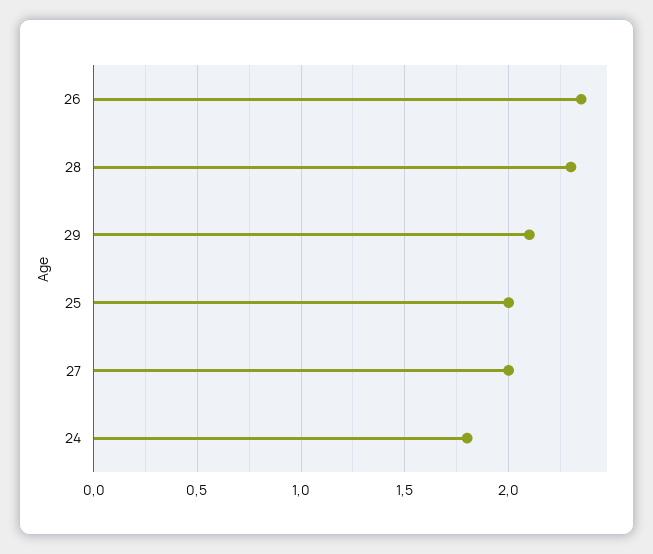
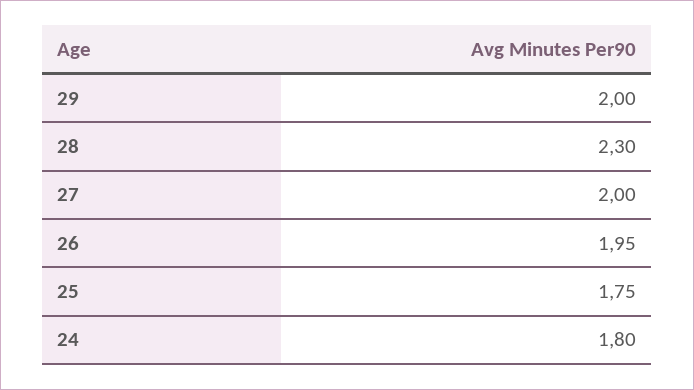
  {
-   "26": 2.35,
+   "26": 1.95,
    "28": 2.3,
-   "29": 2.1,
+   "29": 2,
-   "25": 2,
+   "25": 1.75,
    "27": 2,
    "24": 1.8
  }

